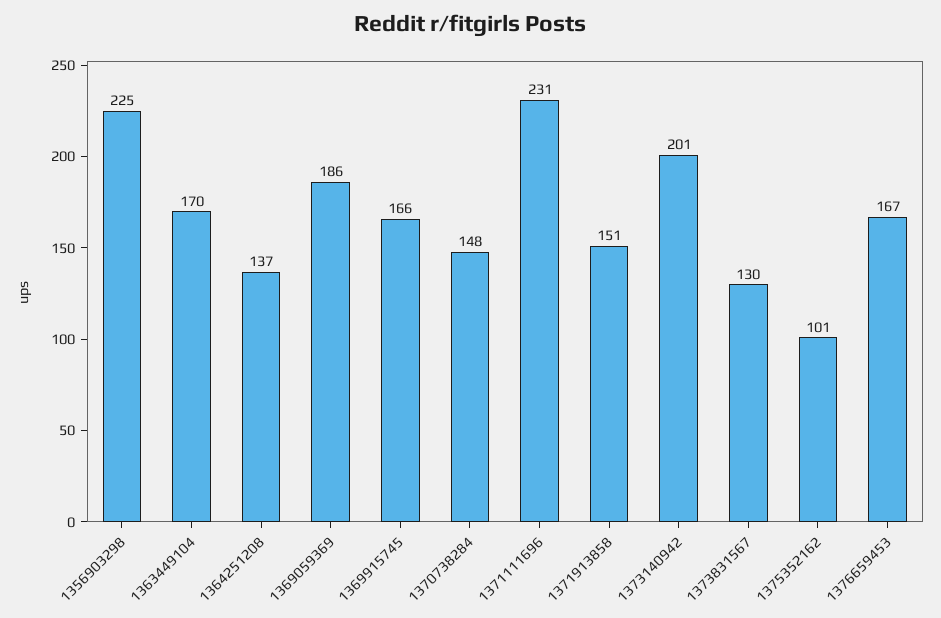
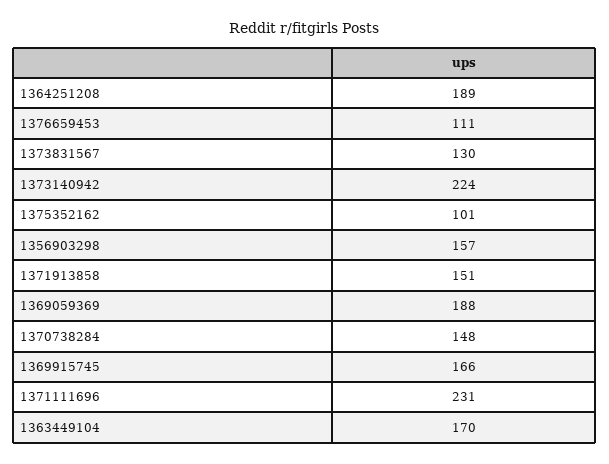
  {
-   "1356903298": 225,
+   "1356903298": 157,
    "1363449104": 170,
-   "1364251208": 137,
+   "1364251208": 189,
-   "1369059369": 186,
+   "1369059369": 188,
    "1369915745": 166,
    "1370738284": 148,
    "1371111696": 231,
    "1371913858": 151,
-   "1373140942": 201,
+   "1373140942": 224,
    "1373831567": 130,
    "1375352162": 101,
-   "1376659453": 167
+   "1376659453": 111
  }

